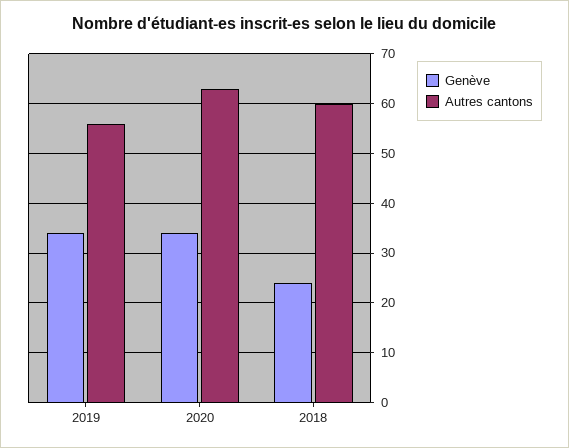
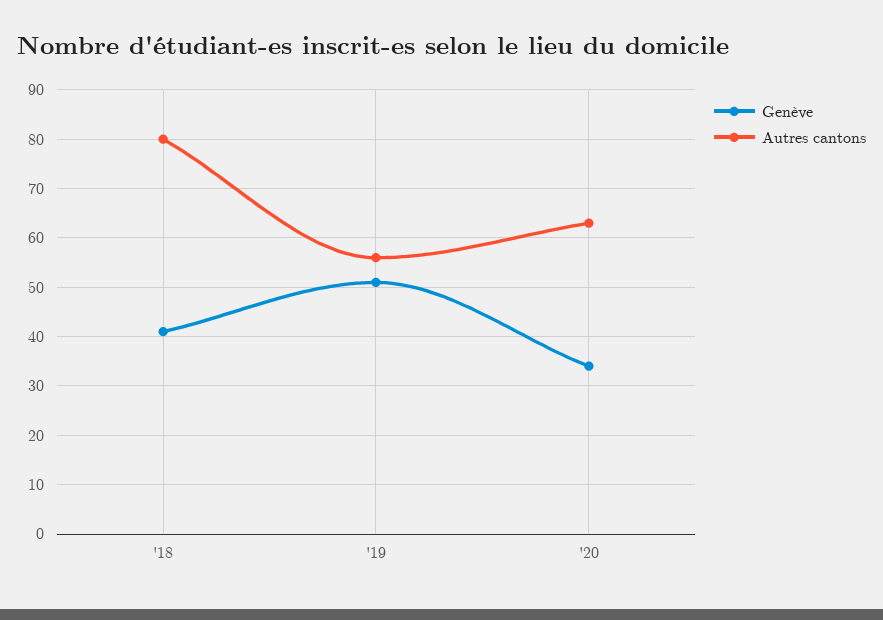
  {
    "Genève": {
-     "2019": 35,
+     "2019": 50,
      "2020": 35,
-     "2018": 25
+     "2018": 40
    },
    "Autres cantons": {
      "2019": 55,
      "2020": 65,
-     "2018": 60
+     "2018": 80
    }
  }

